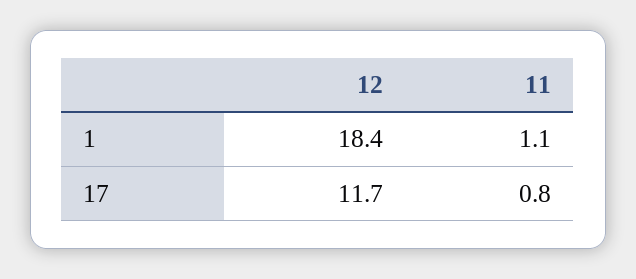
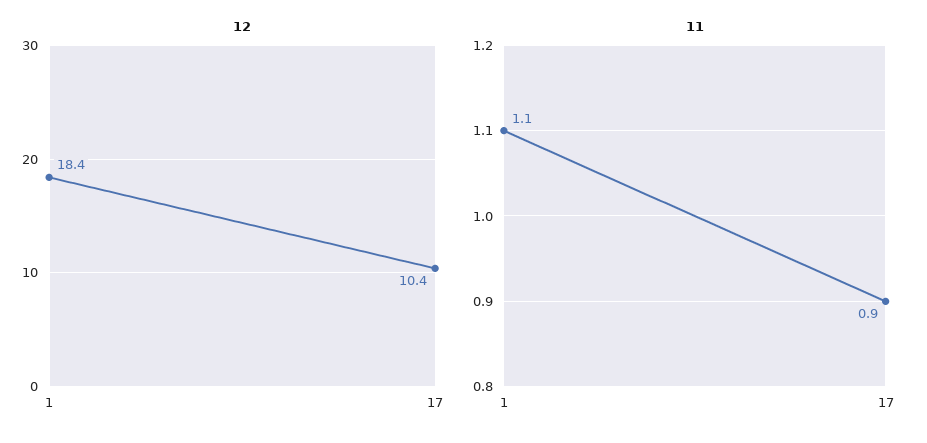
  {
    "12": {
      "1": 18.4,
-     "17": 11.7
+     "17": 10.4
    },
    "11": {
      "1": 1.1,
-     "17": 0.8
+     "17": 0.9
    }
  }

